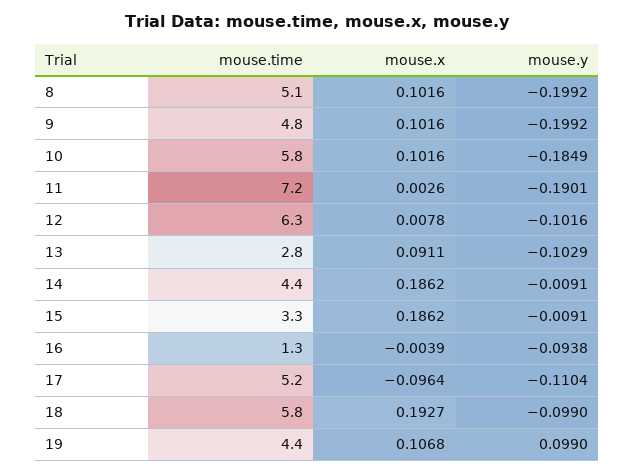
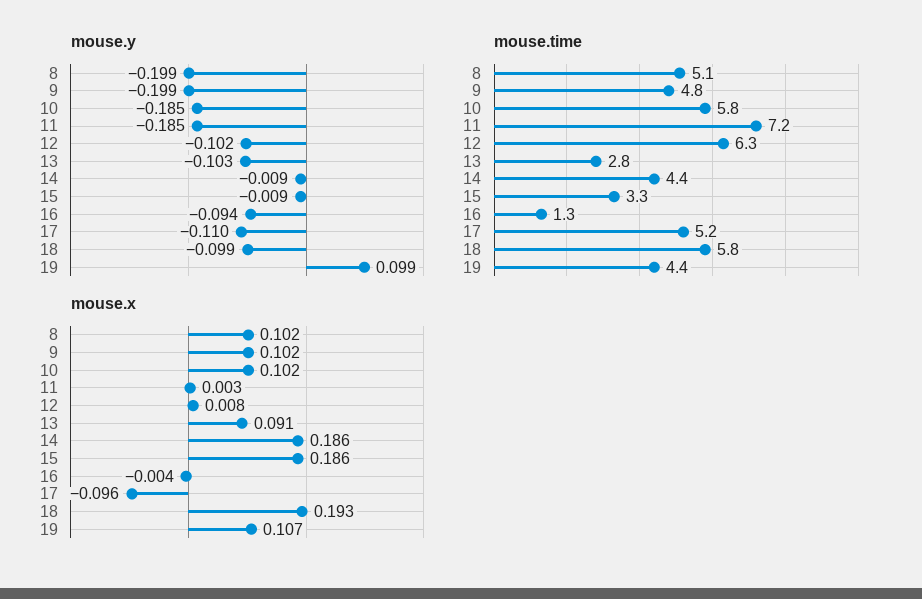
  {
    "mouse.time": {
      "8": 5.1,
      "9": 4.8,
      "10": 5.8,
      "11": 7.2,
      "12": 6.3,
      "13": 2.8,
      "14": 4.4,
      "15": 3.3,
      "16": 1.3,
      "17": 5.2,
      "18": 5.8,
      "19": 4.4
    },
    "mouse.x": {
      "8": 0.1016,
      "9": 0.1016,
      "10": 0.1016,
      "11": 0.0026,
      "12": 0.0078,
      "13": 0.0911,
      "14": 0.1862,
      "15": 0.1862,
      "16": -0.0039,
      "17": -0.0964,
      "18": 0.1927,
      "19": 0.1068
    },
    "mouse.y": {
      "8": -0.1992,
      "9": -0.1992,
      "10": -0.1849,
-     "11": -0.1901,
+     "11": -0.185,
      "12": -0.1016,
      "13": -0.1029,
      "14": -0.0091,
      "15": -0.0091,
      "16": -0.0938,
      "17": -0.1104,
      "18": -0.099,
      "19": 0.099
    }
  }

